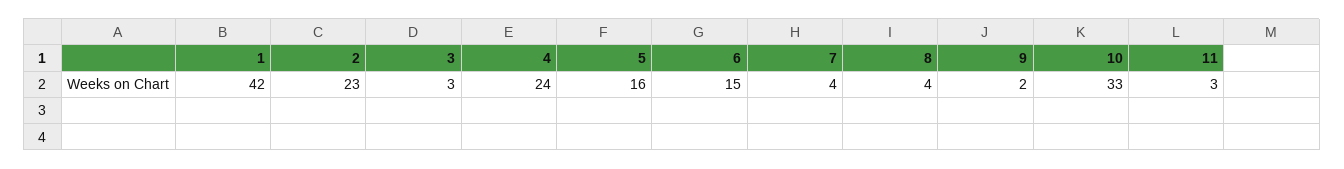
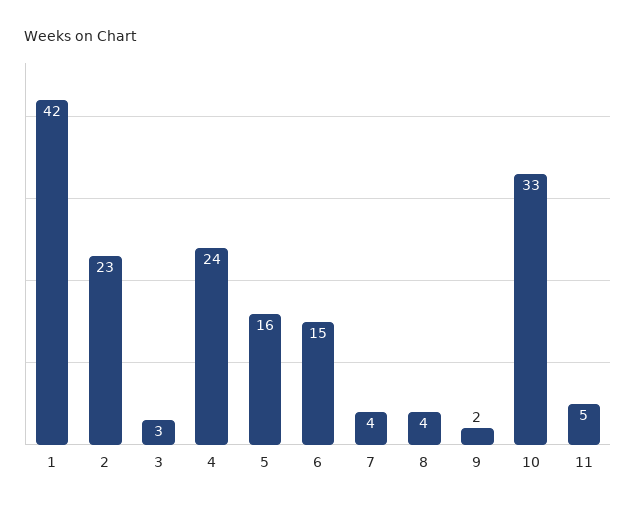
  {
    "1": 42,
    "2": 23,
    "3": 3,
    "4": 24,
    "5": 16,
    "6": 15,
    "7": 4,
    "8": 4,
    "9": 2,
    "10": 33,
-   "11": 3
+   "11": 5
  }

